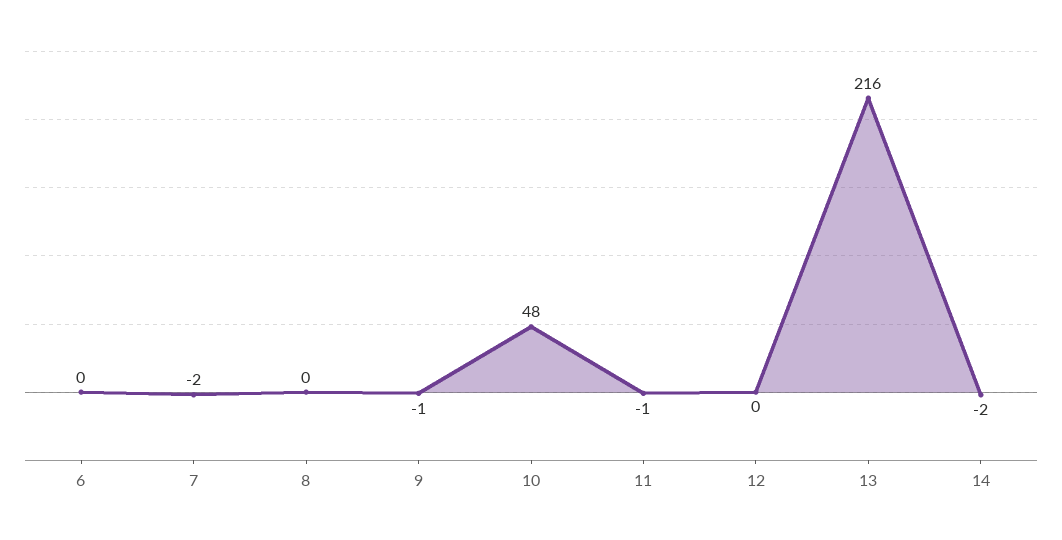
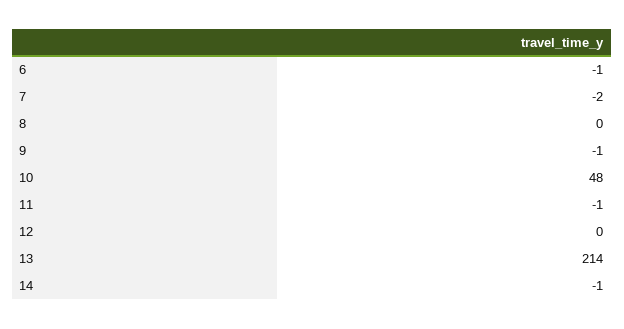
  {
-   "6": 0,
+   "6": -1,
    "7": -2,
    "8": 0,
    "9": -1,
    "10": 48,
    "11": -1,
    "12": 0,
-   "13": 216,
+   "13": 214,
-   "14": -2
+   "14": -1
  }

